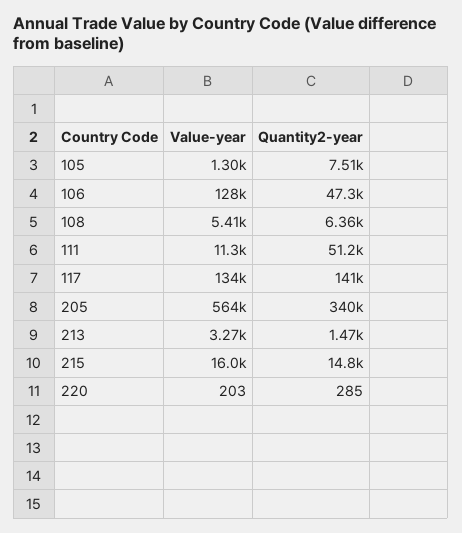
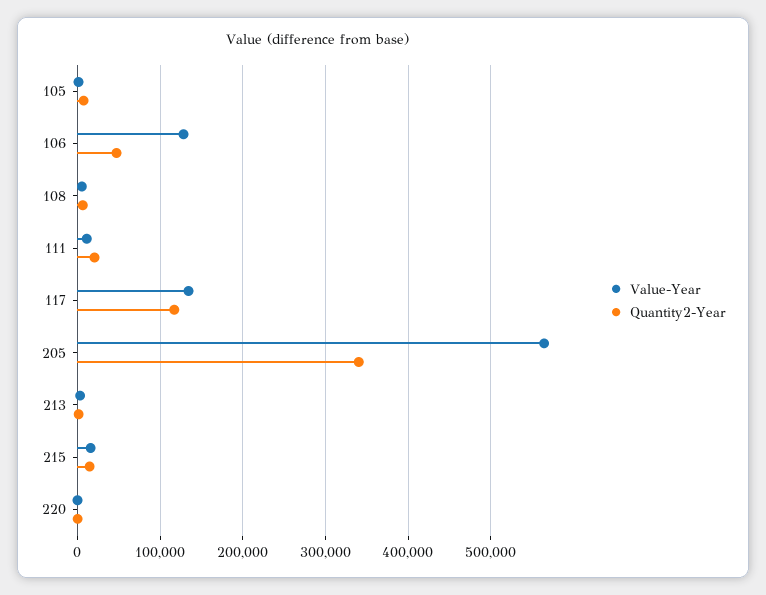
  {
    "Value-year": {
      "105": 1300,
      "106": 128000,
      "108": 5410,
      "111": 11300,
      "117": 134000,
      "205": 564000,
      "213": 3270,
      "215": 16000,
      "220": 203
    },
    "Quantity2-year": {
      "105": 7510,
      "106": 47300,
      "108": 6360,
-     "111": 51200,
+     "111": 20000,
-     "117": 141000,
+     "117": 120000,
      "205": 340000,
      "213": 1470,
      "215": 14800,
      "220": 285
    }
  }

